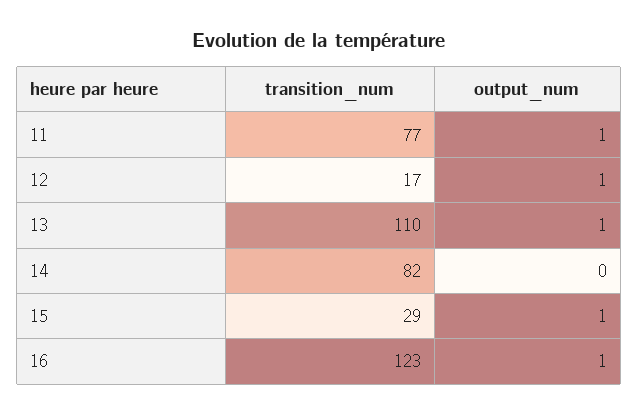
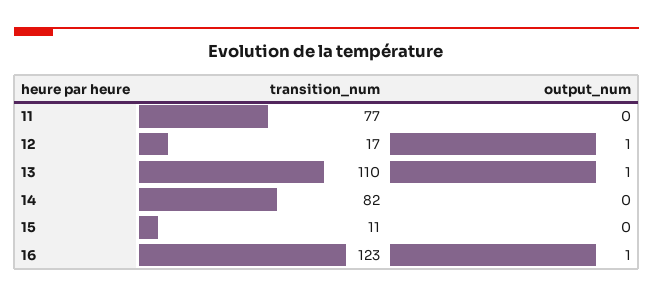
  {
    "transition_num": {
      "11": 77,
      "12": 17,
      "13": 110,
      "14": 82,
-     "15": 29,
+     "15": 11,
      "16": 123
    },
    "output_num": {
-     "11": 1,
+     "11": 0,
      "12": 1,
      "13": 1,
      "14": 0,
-     "15": 1,
+     "15": 0,
      "16": 1
    }
  }

